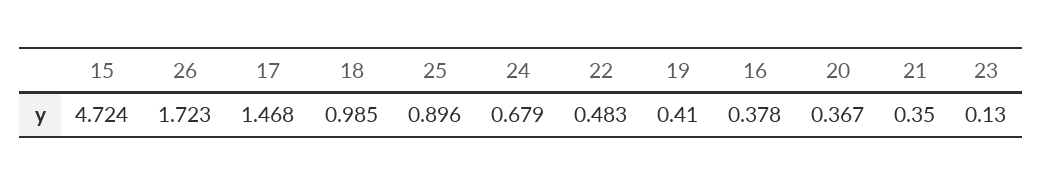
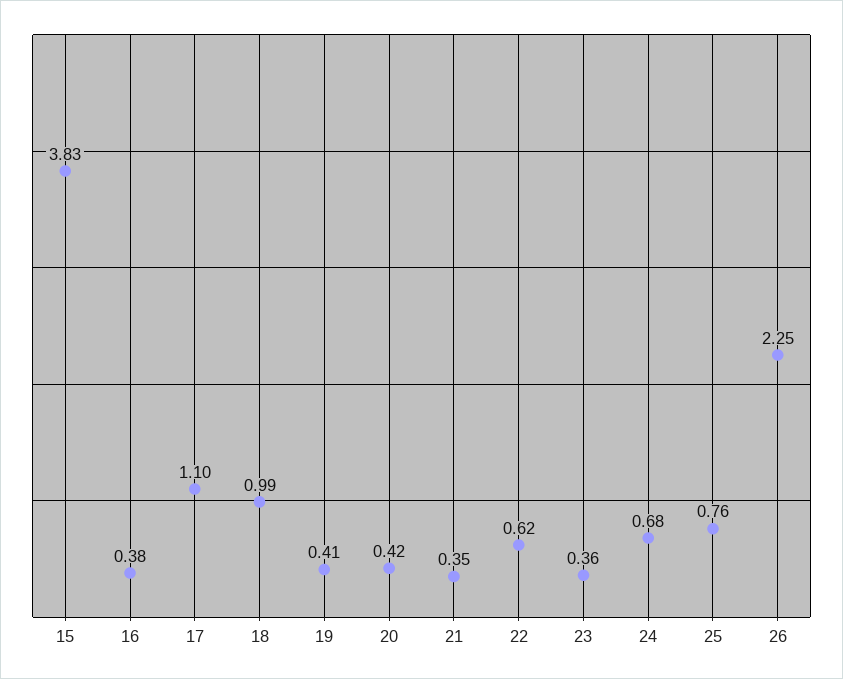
  {
-   "15": 4.724,
+   "15": 3.83,
-   "26": 1.723,
+   "26": 2.25,
-   "17": 1.468,
+   "17": 1.1,
    "18": 0.985,
-   "25": 0.896,
+   "25": 0.76,
    "24": 0.679,
-   "22": 0.483,
+   "22": 0.62,
    "19": 0.41,
    "16": 0.378,
-   "20": 0.367,
+   "20": 0.42,
    "21": 0.35,
-   "23": 0.13
+   "23": 0.36
  }

